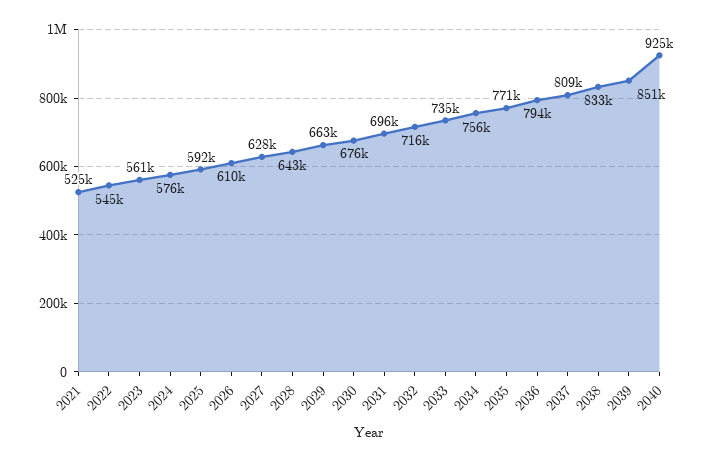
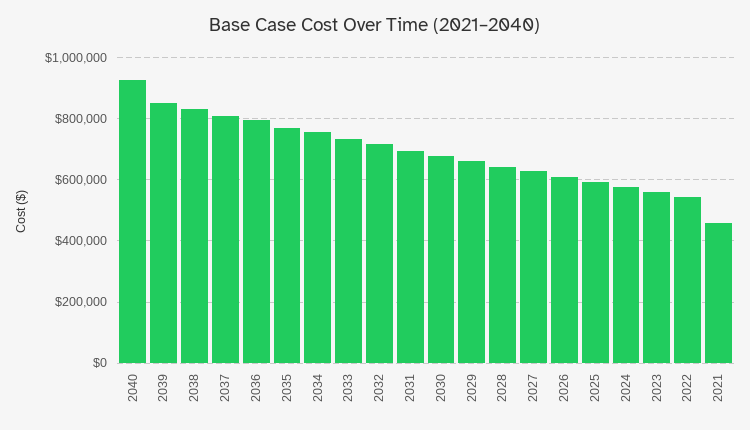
  {
-   "2021": 525000,
+   "2021": 460000,
    "2022": 545000,
    "2023": 561000,
    "2024": 576000,
    "2025": 592000,
    "2026": 610000,
    "2027": 628000,
    "2028": 643000,
    "2029": 663000,
    "2030": 676000,
    "2031": 696000,
    "2032": 716000,
    "2033": 735000,
    "2034": 756000,
    "2035": 771000,
    "2036": 794000,
    "2037": 809000,
    "2038": 833000,
    "2039": 851000,
    "2040": 925000
  }

